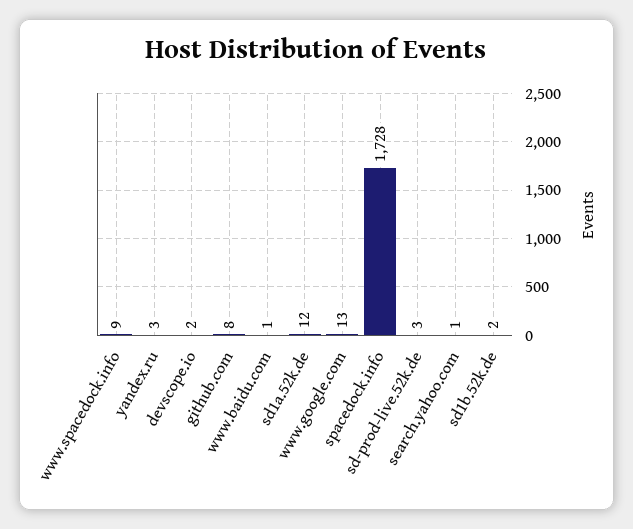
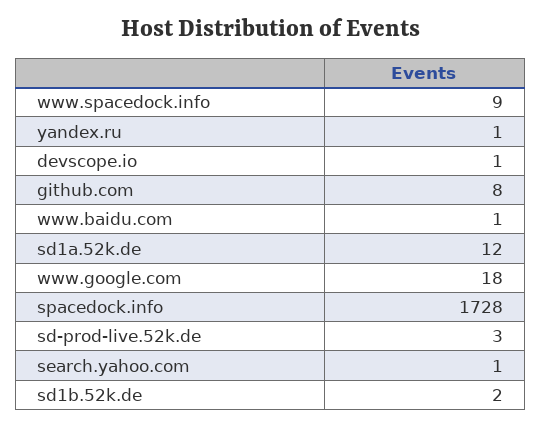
  {
    "www.spacedock.info": 9,
-   "yandex.ru": 3,
+   "yandex.ru": 1,
-   "devscope.io": 2,
+   "devscope.io": 1,
    "github.com": 8,
    "www.baidu.com": 1,
    "sd1a.52k.de": 12,
-   "www.google.com": 13,
+   "www.google.com": 18,
    "spacedock.info": 1728,
    "sd-prod-live.52k.de": 3,
    "search.yahoo.com": 1,
    "sd1b.52k.de": 2
  }

